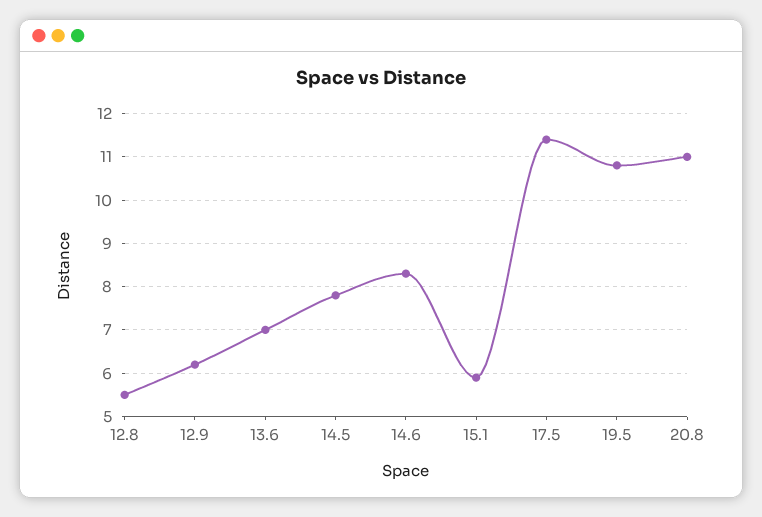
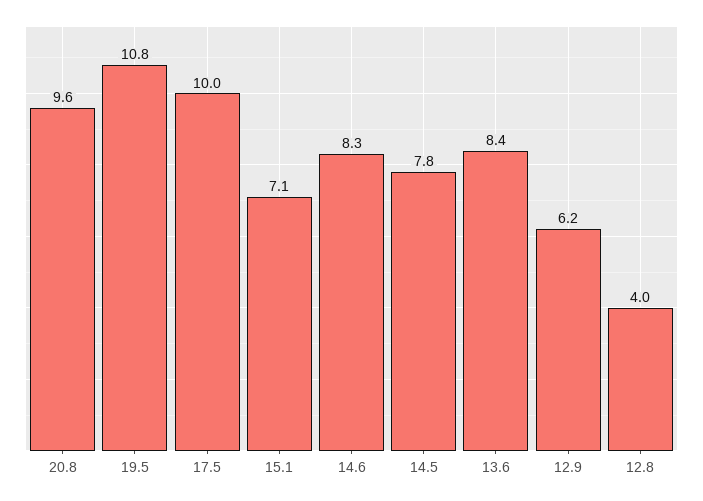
  {
-   "12.8": 5.5,
+   "12.8": 4,
    "12.9": 6.2,
-   "13.6": 7,
+   "13.6": 8.4,
    "14.5": 7.8,
    "14.6": 8.3,
-   "15.1": 6,
+   "15.1": 7.1,
-   "17.5": 11.5,
+   "17.5": 10,
    "19.5": 10.8,
-   "20.8": 11
+   "20.8": 9.6
  }

